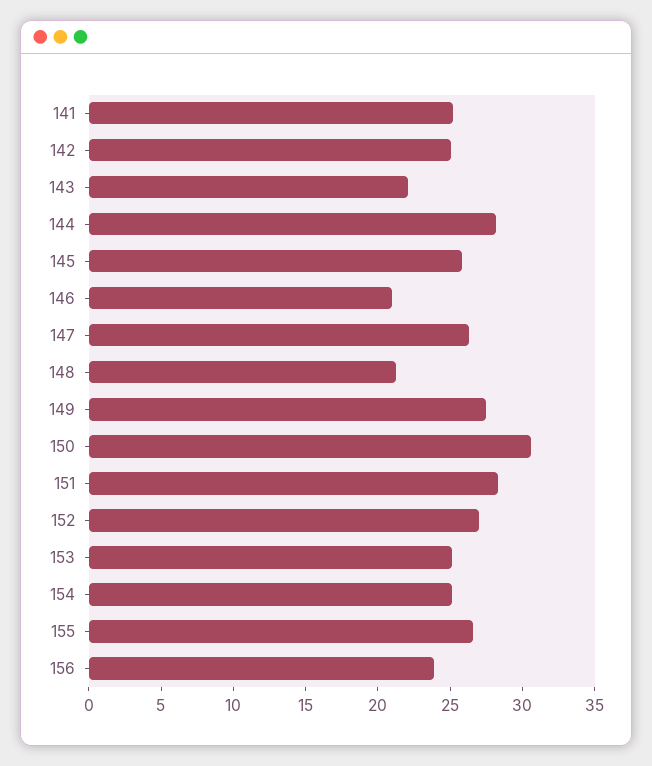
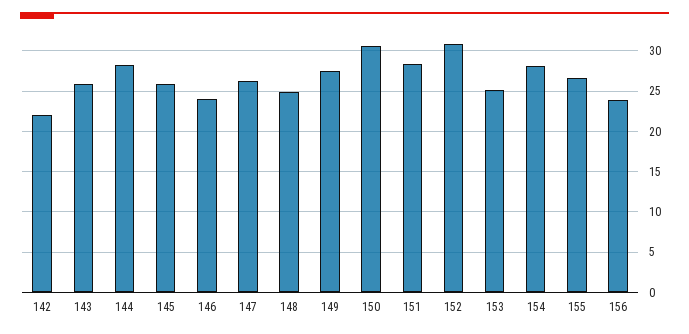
  {
-   "141": 25,
-   "142": 25,
+   "142": 22,
-   "143": 22,
+   "143": 26,
    "144": 28,
    "145": 26,
-   "146": 21,
+   "146": 24,
    "147": 26,
-   "148": 21,
+   "148": 25,
    "149": 28,
    "150": 31,
    "151": 28,
-   "152": 27,
+   "152": 31,
    "153": 25,
-   "154": 25,
+   "154": 28,
    "155": 27,
    "156": 24
  }

